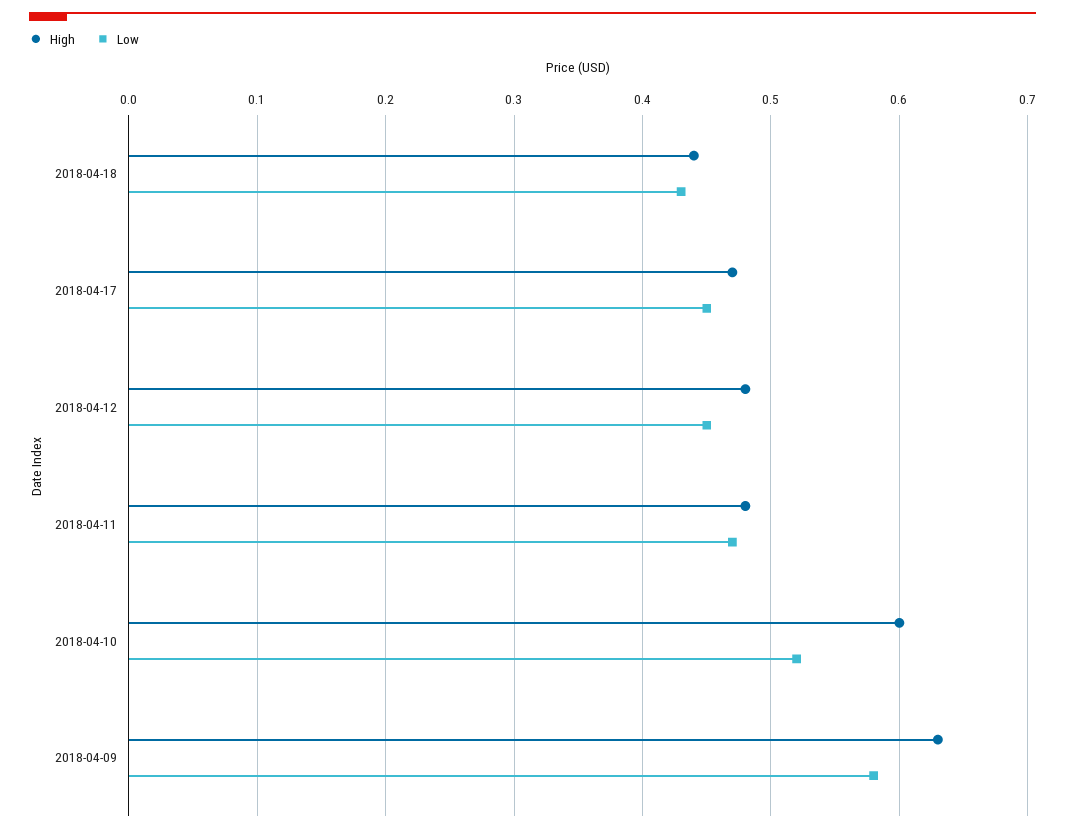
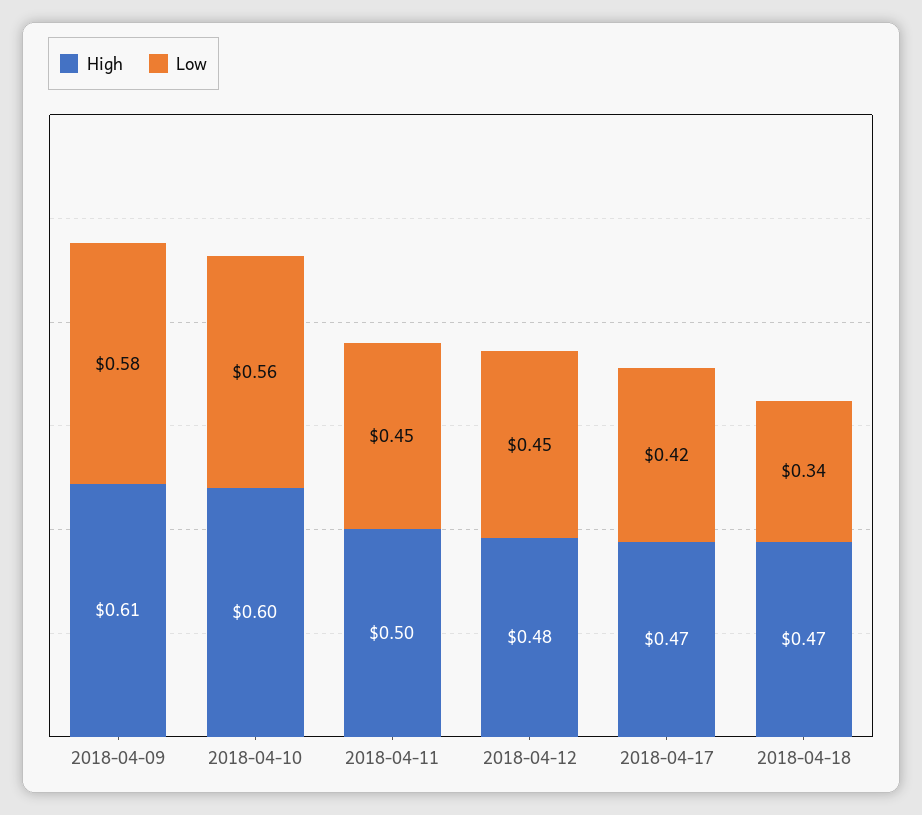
  {
    "High": {
-     "2018-04-18": 0.44,
+     "2018-04-18": 0.47,
      "2018-04-17": 0.47,
      "2018-04-12": 0.48,
-     "2018-04-11": 0.48,
+     "2018-04-11": 0.5,
      "2018-04-10": 0.6,
-     "2018-04-09": 0.63
+     "2018-04-09": 0.61
    },
    "Low": {
-     "2018-04-18": 0.43,
+     "2018-04-18": 0.34,
-     "2018-04-17": 0.45,
+     "2018-04-17": 0.42,
      "2018-04-12": 0.45,
-     "2018-04-11": 0.47,
+     "2018-04-11": 0.45,
-     "2018-04-10": 0.52,
+     "2018-04-10": 0.56,
      "2018-04-09": 0.58
    }
  }

